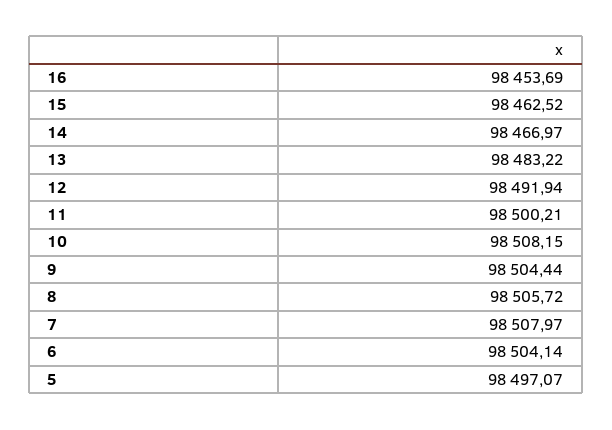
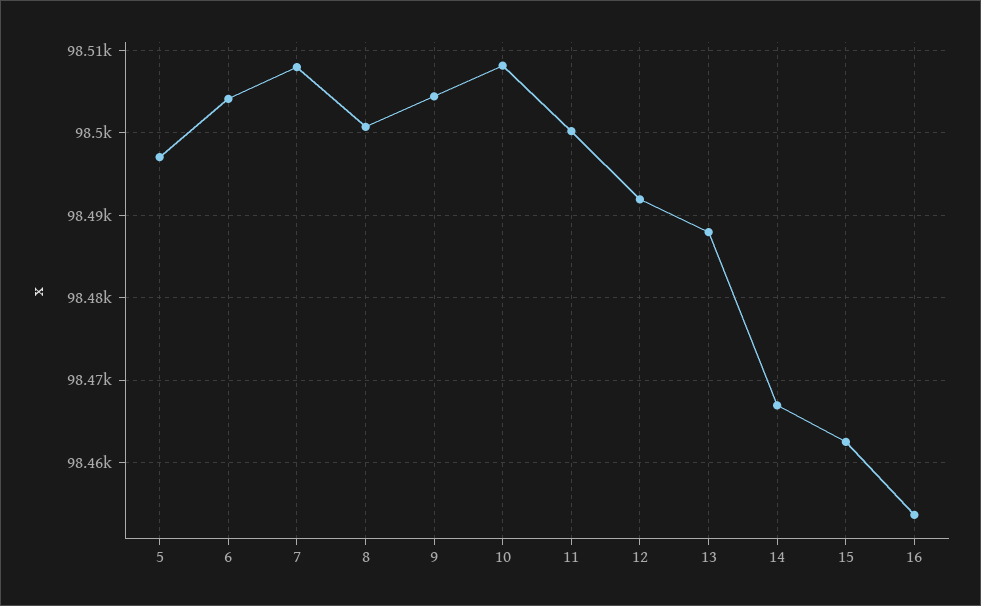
  {
    "16": 98453.69,
    "15": 98462.52,
    "14": 98466.97,
-   "13": 98483.22,
+   "13": 98488,
    "12": 98491.94,
    "11": 98500.21,
    "10": 98508.15,
    "9": 98504.44,
-   "8": 98505.72,
+   "8": 98501,
    "7": 98507.97,
    "6": 98504.14,
    "5": 98497.07
  }

